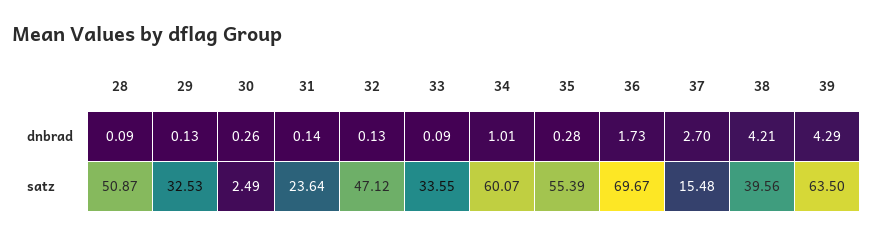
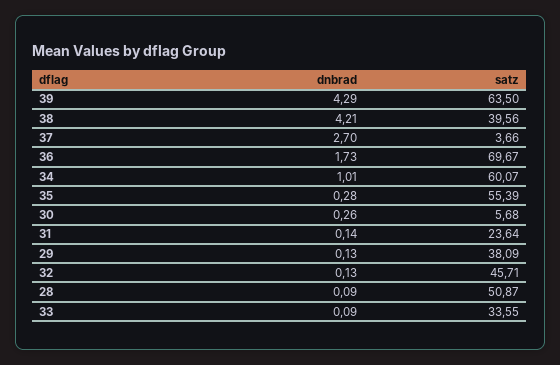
  {
    "28": {
      "dnbrad": 0.09,
      "satz": 50.87
    },
    "29": {
      "dnbrad": 0.13,
-     "satz": 32.53
+     "satz": 38.09
    },
    "30": {
      "dnbrad": 0.26,
-     "satz": 2.49
+     "satz": 5.68
    },
    "31": {
      "dnbrad": 0.14,
      "satz": 23.64
    },
    "32": {
      "dnbrad": 0.13,
-     "satz": 47.12
+     "satz": 45.71
    },
    "33": {
      "dnbrad": 0.09,
      "satz": 33.55
    },
    "34": {
      "dnbrad": 1.01,
      "satz": 60.07
    },
    "35": {
      "dnbrad": 0.28,
      "satz": 55.39
    },
    "36": {
      "dnbrad": 1.73,
      "satz": 69.67
    },
    "37": {
      "dnbrad": 2.7,
-     "satz": 15.48
+     "satz": 3.66
    },
    "38": {
      "dnbrad": 4.21,
      "satz": 39.56
    },
    "39": {
      "dnbrad": 4.29,
      "satz": 63.5
    }
  }

